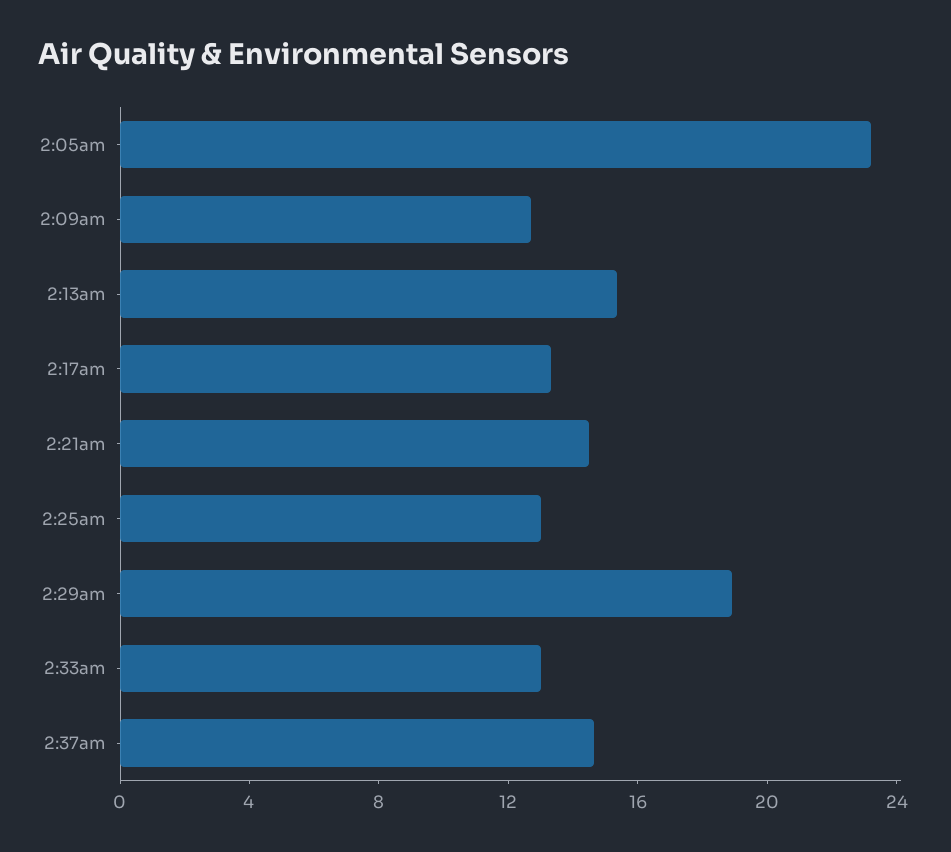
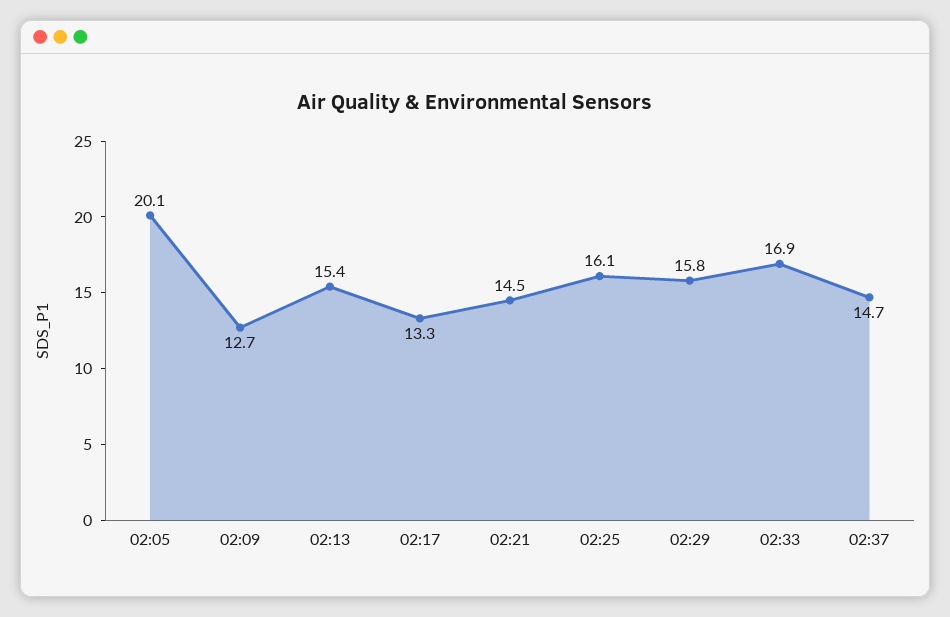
  {
-   "2:05am": 23,
+   "2:05am": 20.1,
    "2:09am": 12.7,
    "2:13am": 15.4,
    "2:17am": 13.3,
    "2:21am": 14.5,
-   "2:25am": 13,
+   "2:25am": 16.1,
-   "2:29am": 19,
+   "2:29am": 15.8,
-   "2:33am": 13,
+   "2:33am": 16.9,
    "2:37am": 14.7
  }

